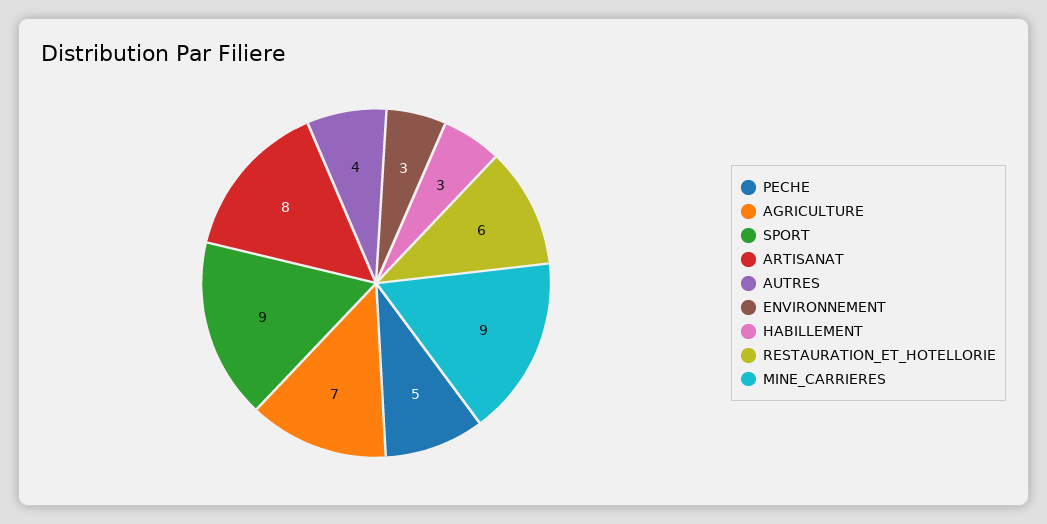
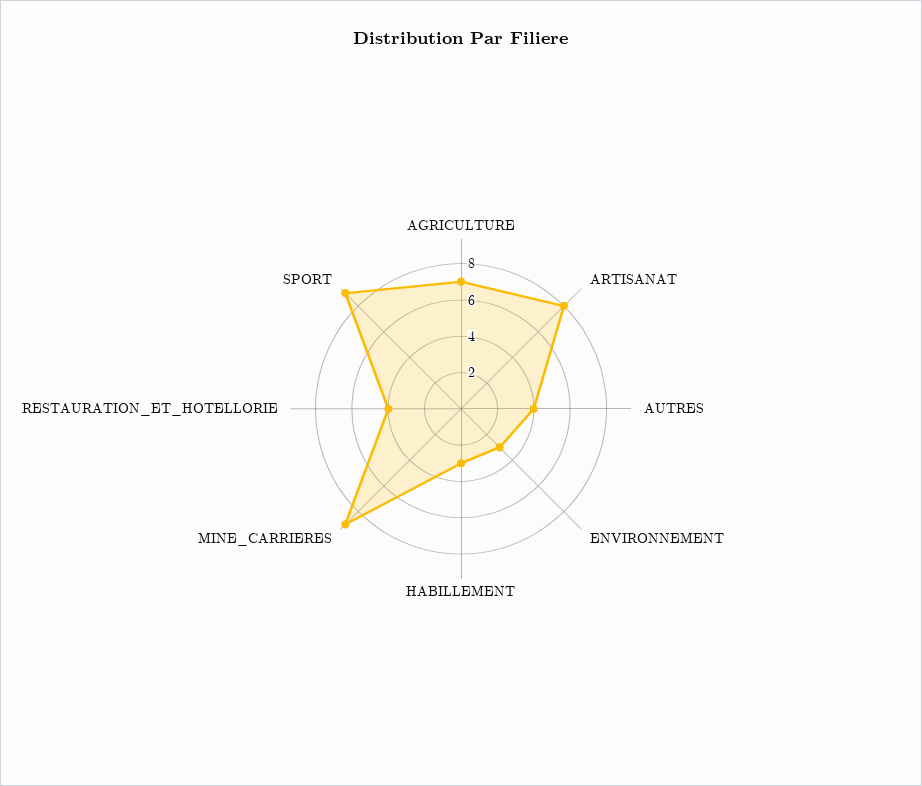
  {
-   "PECHE": 5,
    "AGRICULTURE": 7,
    "SPORT": 9,
    "ARTISANAT": 8,
    "AUTRES": 4,
    "ENVIRONNEMENT": 3,
    "HABILLEMENT": 3,
-   "RESTAURATION_ET_HOTELLORIE": 6,
+   "RESTAURATION_ET_HOTELLORIE": 4,
    "MINE_CARRIERES": 9
  }

